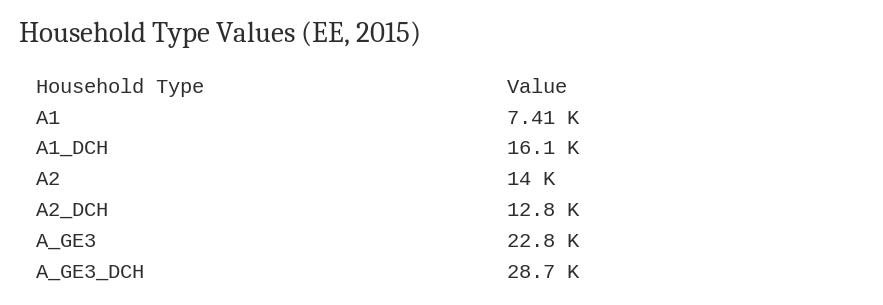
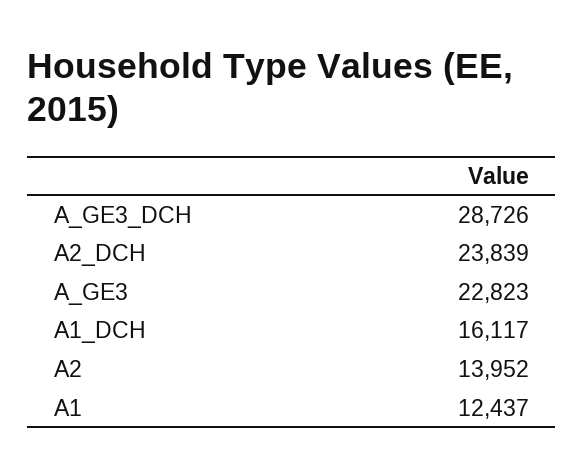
  {
-   "A1": 7410,
+   "A1": 12437,
    "A1_DCH": 16117,
    "A2": 13952,
-   "A2_DCH": 12800,
+   "A2_DCH": 23839,
    "A_GE3": 22823,
    "A_GE3_DCH": 28726
  }

